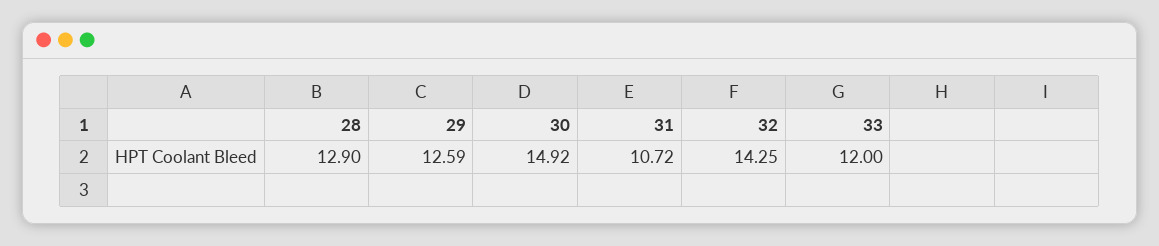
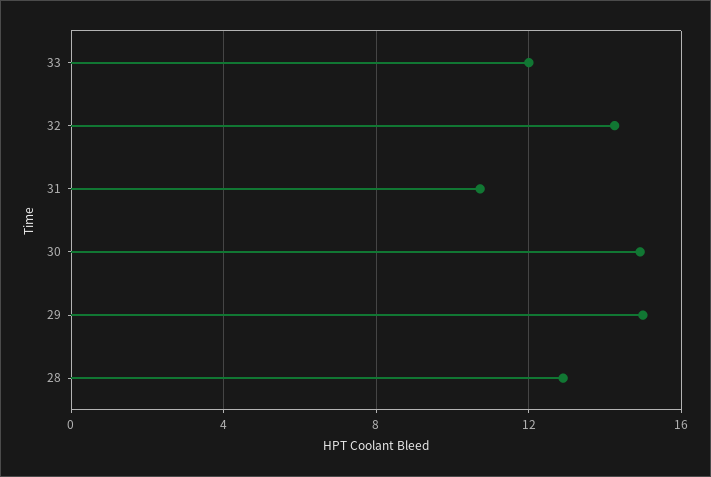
  {
    "28": 12.9,
-   "29": 12.59,
+   "29": 15,
    "30": 14.92,
    "31": 10.72,
    "32": 14.25,
    "33": 12
  }

